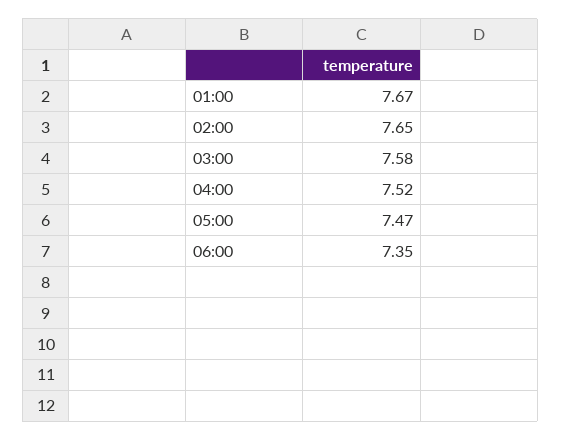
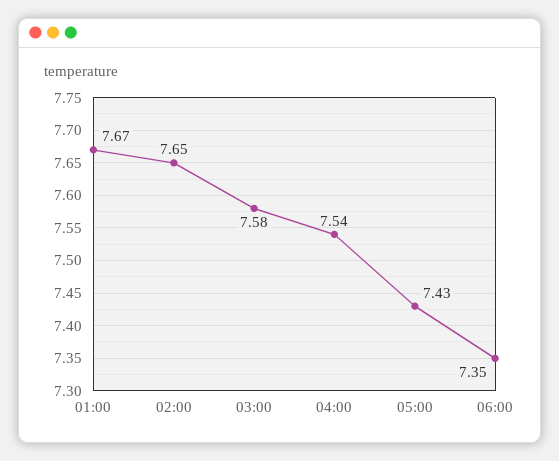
  {
    "01:00": 7.67,
    "02:00": 7.65,
    "03:00": 7.58,
-   "04:00": 7.52,
+   "04:00": 7.54,
-   "05:00": 7.47,
+   "05:00": 7.43,
    "06:00": 7.35
  }

